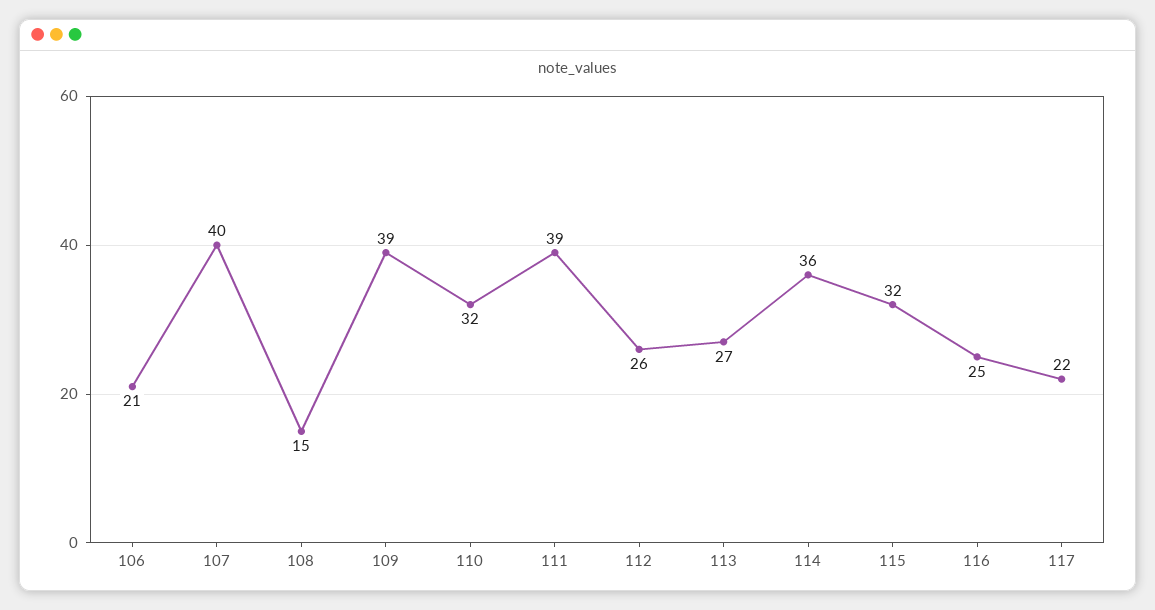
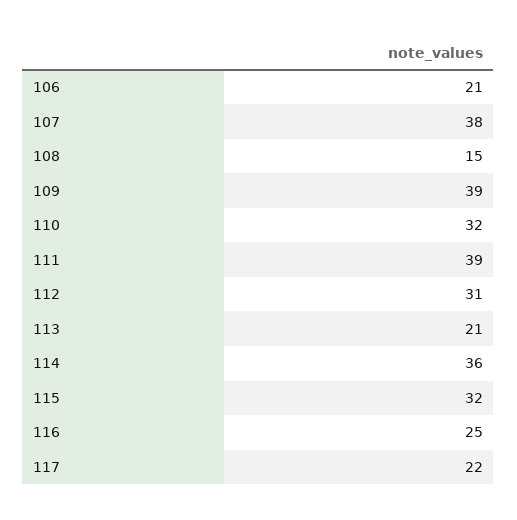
  {
    "106": 21,
-   "107": 40,
+   "107": 38,
    "108": 15,
    "109": 39,
    "110": 32,
    "111": 39,
-   "112": 26,
+   "112": 31,
-   "113": 27,
+   "113": 21,
    "114": 36,
    "115": 32,
    "116": 25,
    "117": 22
  }

